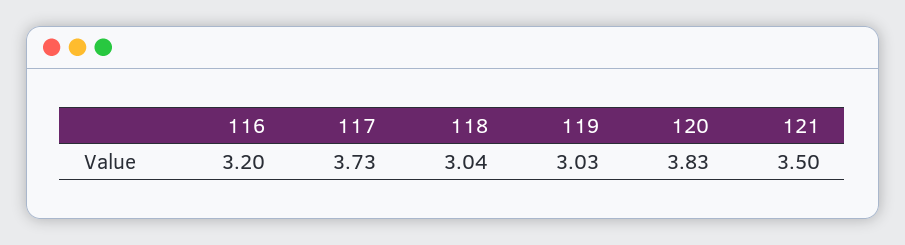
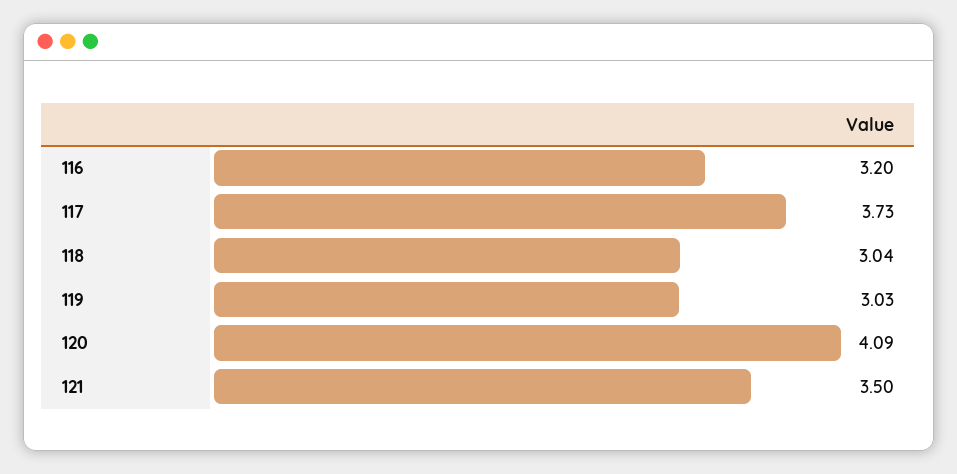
  {
    "116": 3.2,
    "117": 3.73,
    "118": 3.04,
    "119": 3.03,
-   "120": 3.83,
+   "120": 4.09,
    "121": 3.5
  }

